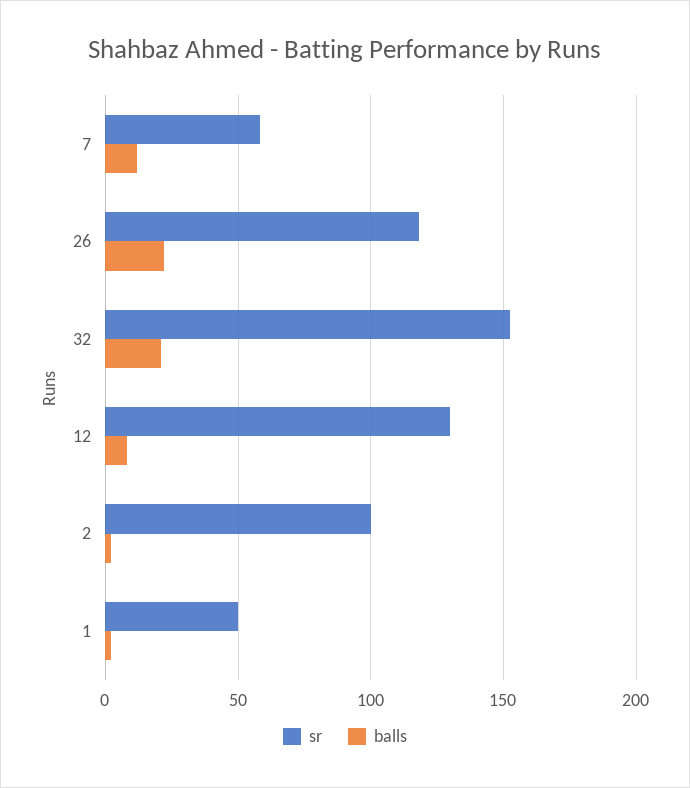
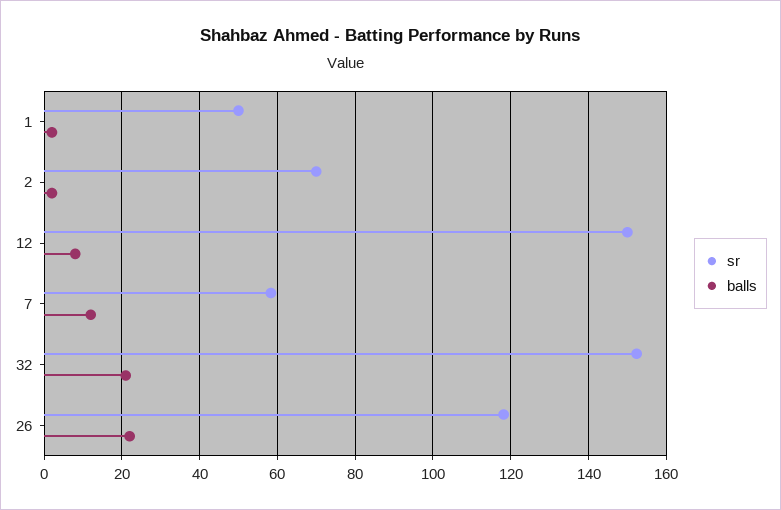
  {
    "sr": {
      "7": 58,
      "26": 118,
      "32": 152,
-     "12": 130,
+     "12": 150,
-     "2": 100,
+     "2": 70,
      "1": 50
    },
    "balls": {
      "7": 12,
      "26": 22,
      "32": 22,
      "12": 8,
      "2": 2,
      "1": 2
    }
  }

